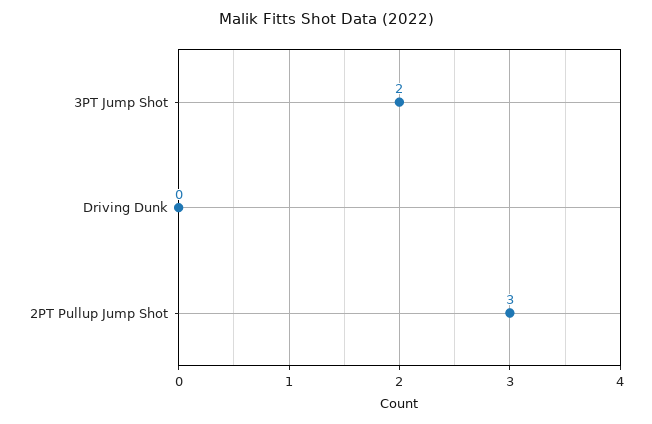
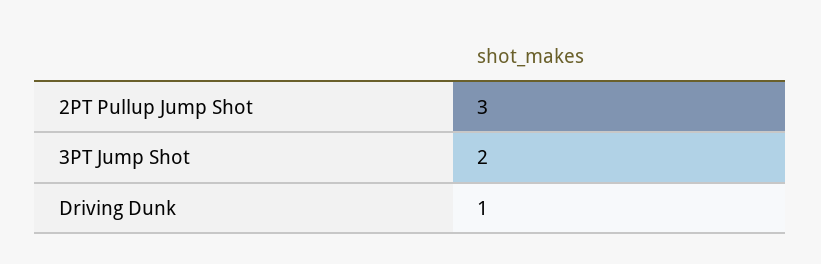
  {
    "3PT Jump Shot": 2,
-   "Driving Dunk": 0,
+   "Driving Dunk": 1,
    "2PT Pullup Jump Shot": 3
  }

